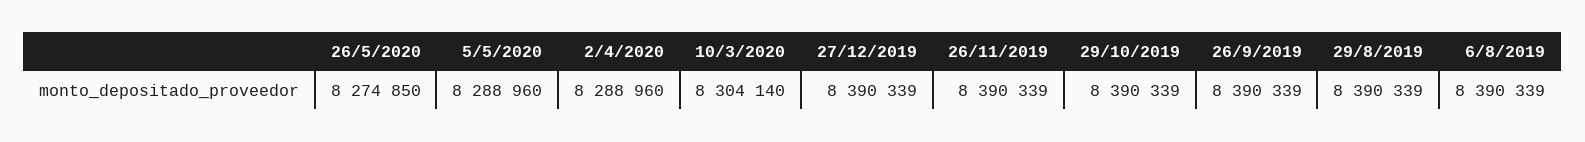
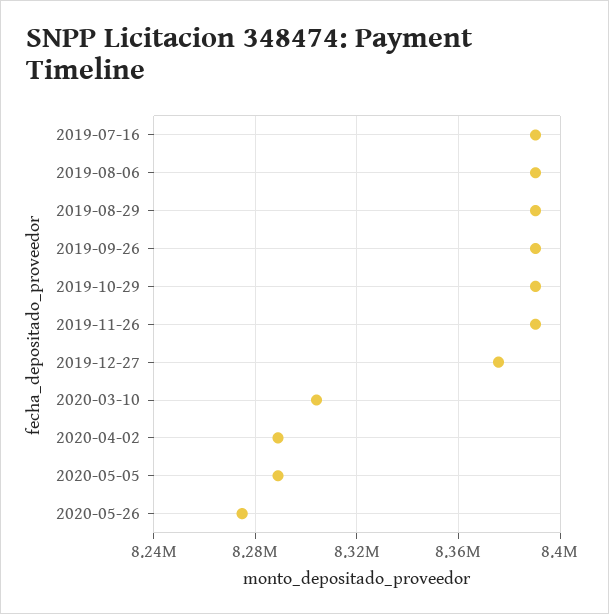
  {
    "26/5/2020": 8274850,
    "5/5/2020": 8288960,
    "2/4/2020": 8288960,
    "10/3/2020": 8304140,
-   "27/12/2019": 8390339,
+   "27/12/2019": 8375000,
    "26/11/2019": 8390339,
    "29/10/2019": 8390339,
    "26/9/2019": 8390339,
    "29/8/2019": 8390339,
-   "6/8/2019": 8390339
+   "6/8/2019": 8390339,
+   "2019-07-16": 8390000
  }

